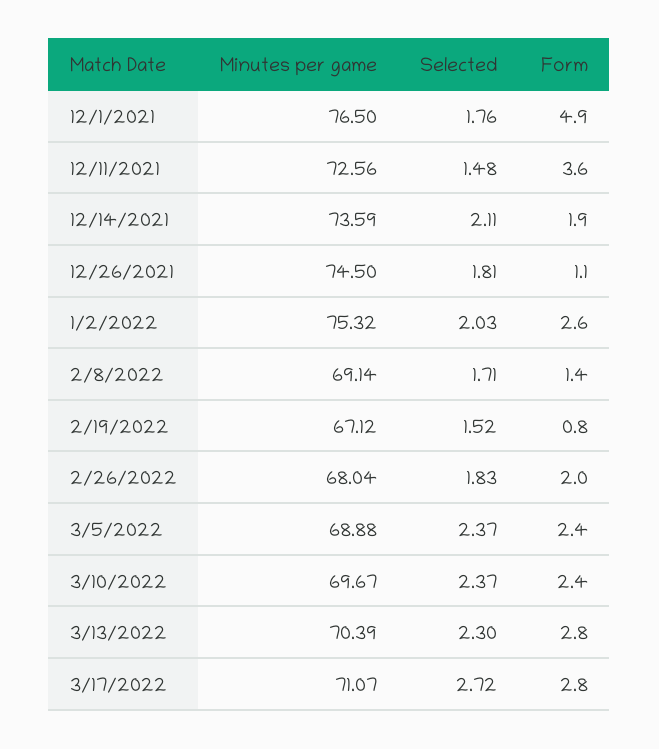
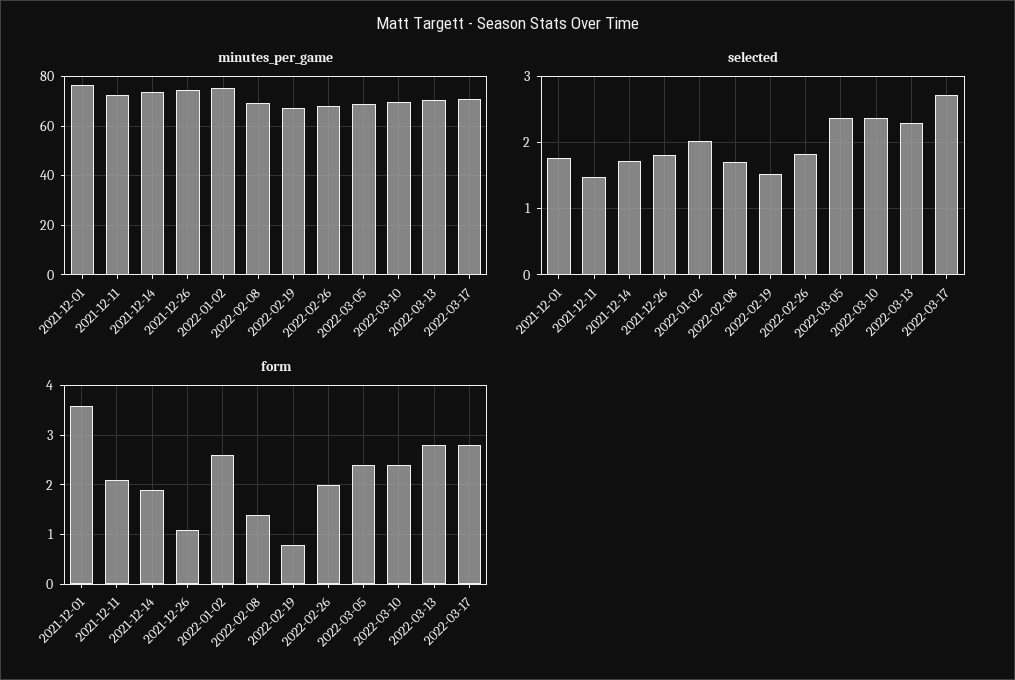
  {
    "Minutes per game": {
      "12/1/2021": 76.5,
      "12/11/2021": 72.56,
      "12/14/2021": 73.59,
      "12/26/2021": 74.5,
      "1/2/2022": 75.32,
      "2/8/2022": 69.14,
      "2/19/2022": 67.12,
      "2/26/2022": 68.04,
      "3/5/2022": 68.88,
      "3/10/2022": 69.67,
      "3/13/2022": 70.39,
      "3/17/2022": 71.07
    },
    "Selected": {
      "12/1/2021": 1.76,
      "12/11/2021": 1.48,
-     "12/14/2021": 2.11,
+     "12/14/2021": 1.7,
      "12/26/2021": 1.81,
      "1/2/2022": 2.03,
      "2/8/2022": 1.71,
      "2/19/2022": 1.52,
      "2/26/2022": 1.83,
      "3/5/2022": 2.37,
      "3/10/2022": 2.37,
      "3/13/2022": 2.3,
      "3/17/2022": 2.72
    },
    "Form": {
-     "12/1/2021": 4.9,
+     "12/1/2021": 3.5,
-     "12/11/2021": 3.6,
+     "12/11/2021": 2,
      "12/14/2021": 1.9,
      "12/26/2021": 1.1,
      "1/2/2022": 2.6,
      "2/8/2022": 1.4,
      "2/19/2022": 0.8,
      "2/26/2022": 2,
      "3/5/2022": 2.4,
      "3/10/2022": 2.4,
      "3/13/2022": 2.8,
      "3/17/2022": 2.8
    }
  }

